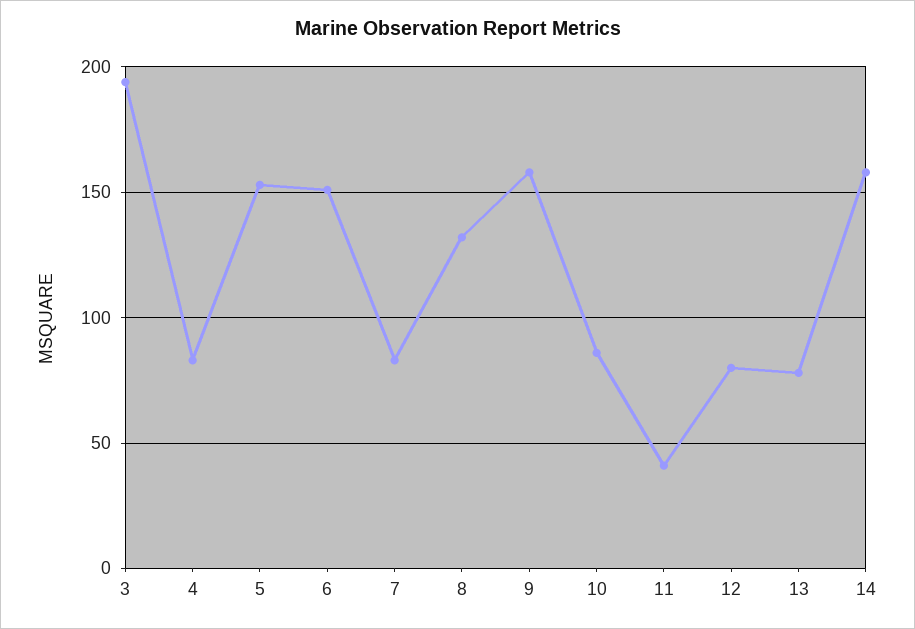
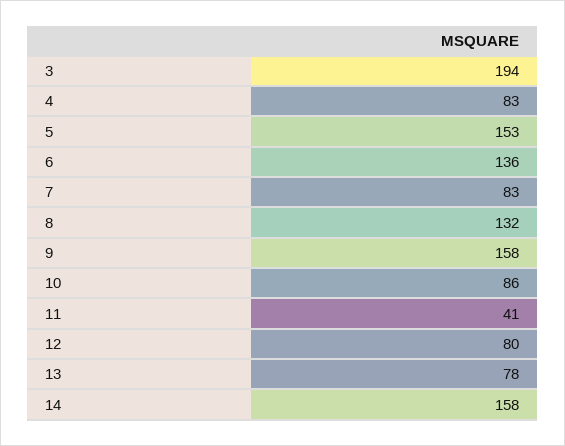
  {
    "3": 194,
    "4": 83,
    "5": 153,
-   "6": 150,
+   "6": 136,
    "7": 83,
    "8": 132,
    "9": 158,
    "10": 86,
    "11": 41,
    "12": 80,
    "13": 78,
    "14": 158
  }

